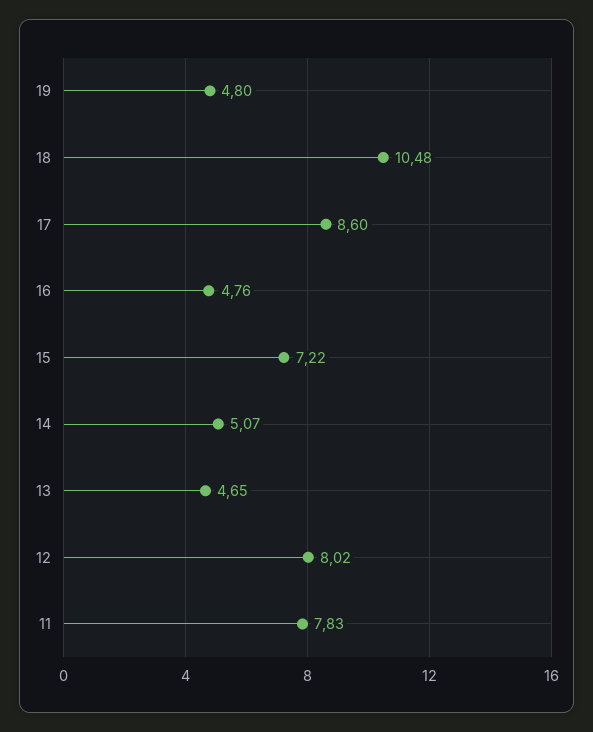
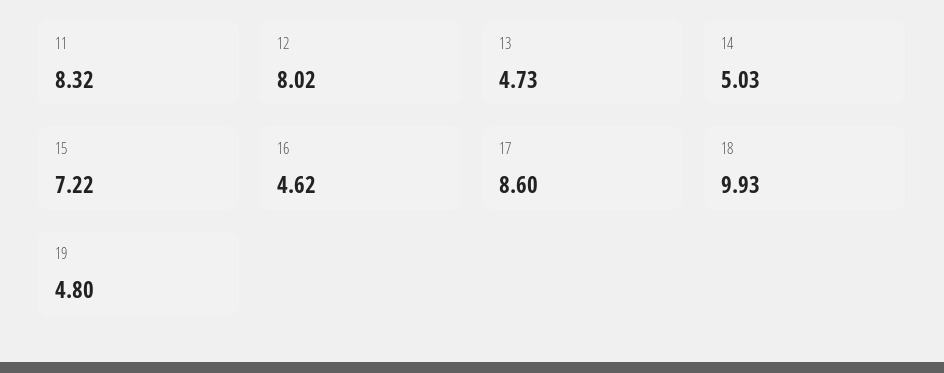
  {
    "19": 4.8,
-   "18": 10.48,
+   "18": 9.93,
    "17": 8.6,
-   "16": 4.76,
+   "16": 4.62,
    "15": 7.22,
-   "14": 5.07,
+   "14": 5.03,
-   "13": 4.65,
+   "13": 4.73,
    "12": 8.02,
-   "11": 7.83
+   "11": 8.32
  }

